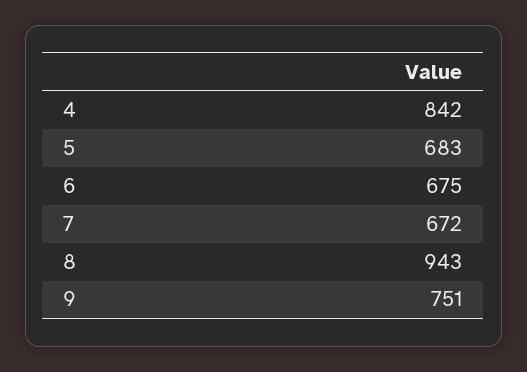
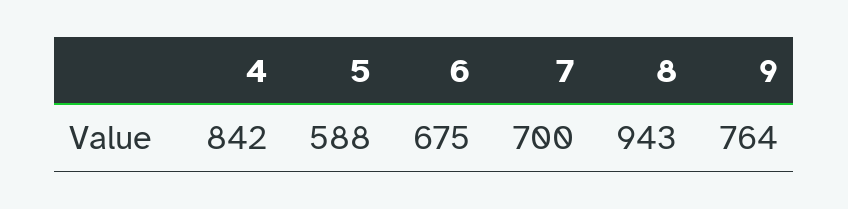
  {
    "4": 842,
-   "5": 683,
+   "5": 588,
    "6": 675,
-   "7": 672,
+   "7": 700,
    "8": 943,
-   "9": 751
+   "9": 764
  }

